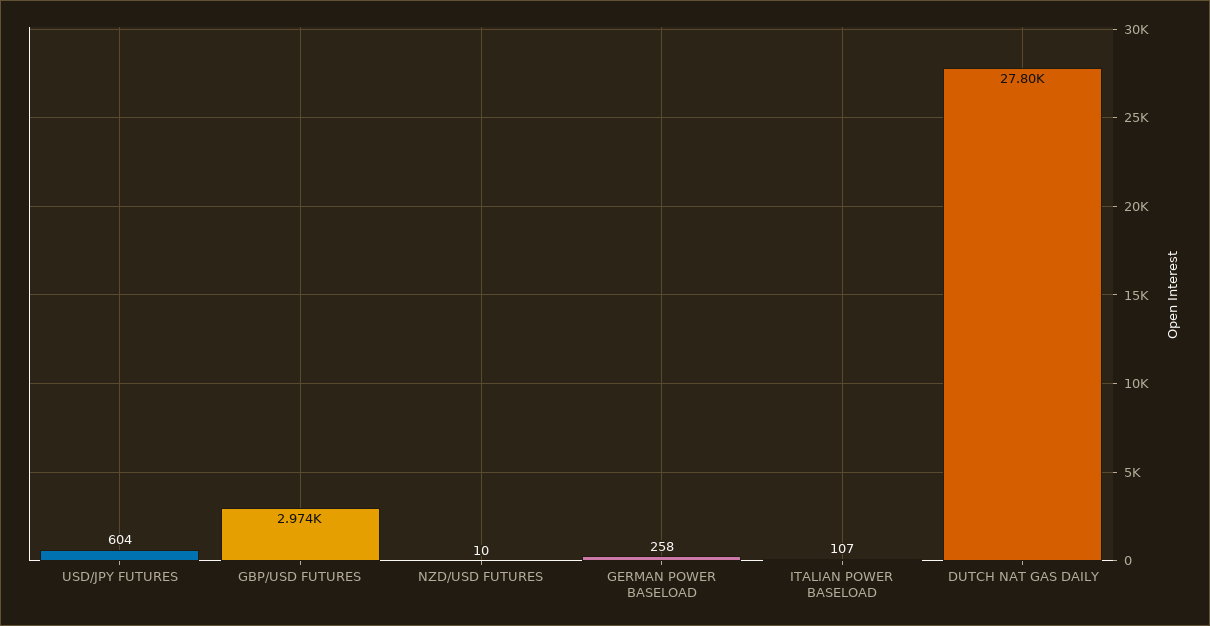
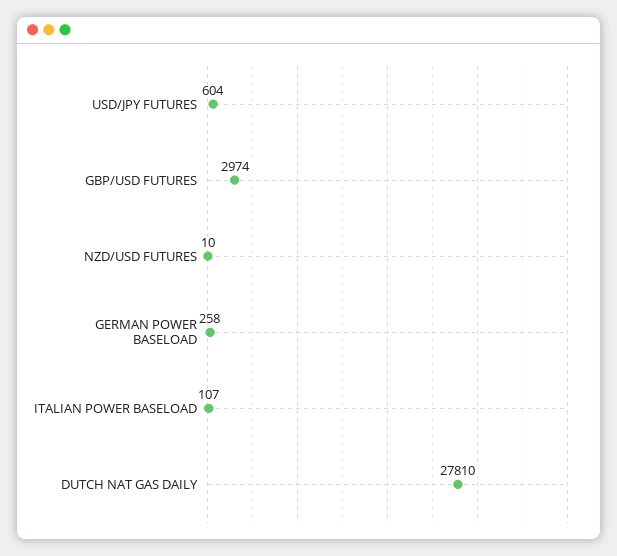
  {
    "USD/JPY FUTURES": 604,
    "GBP/USD FUTURES": 2974,
    "NZD/USD FUTURES": 10,
    "GERMAN POWER BASELOAD": 258,
    "ITALIAN POWER BASELOAD": 107,
-   "DUTCH NAT GAS DAILY": 27800
+   "DUTCH NAT GAS DAILY": 27810
  }

